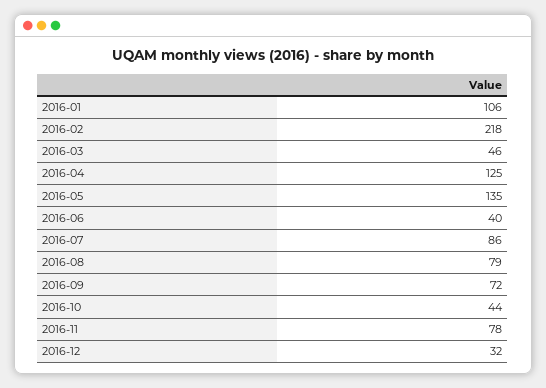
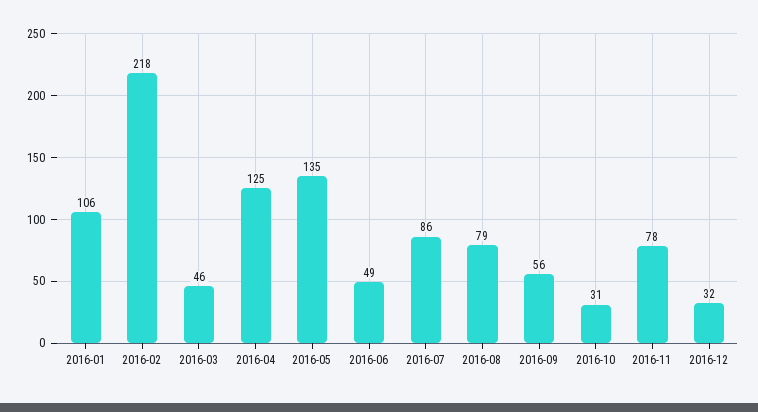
  {
    "2016-01": 106,
    "2016-02": 218,
    "2016-03": 46,
    "2016-04": 125,
    "2016-05": 135,
-   "2016-06": 40,
+   "2016-06": 49,
    "2016-07": 86,
    "2016-08": 79,
-   "2016-09": 72,
+   "2016-09": 56,
-   "2016-10": 44,
+   "2016-10": 31,
    "2016-11": 78,
    "2016-12": 32
  }

